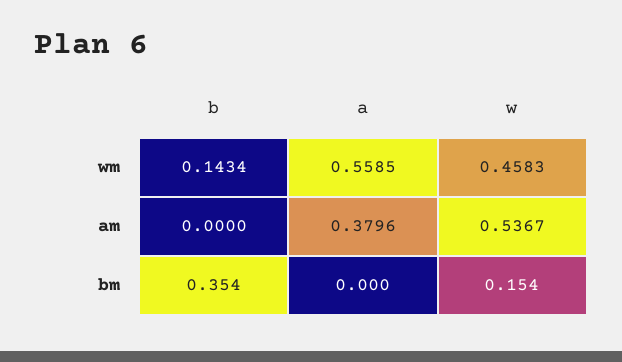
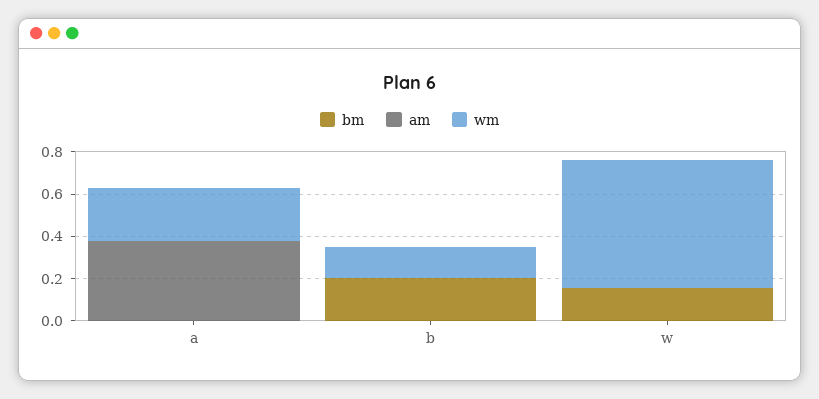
  {
    "wm": {
      "b": 0.1434,
-     "a": 0.5585,
+     "a": 0.25,
-     "w": 0.4583
+     "w": 0.6
    },
    "am": {
      "b": 0,
      "a": 0.3796,
-     "w": 0.5367
+     "w": 0
    },
    "bm": {
-     "b": 0.354,
+     "b": 0.2,
      "a": 0,
      "w": 0.154
    }
  }

